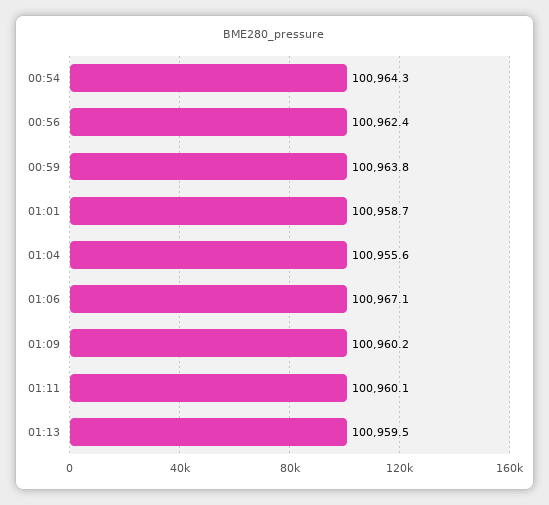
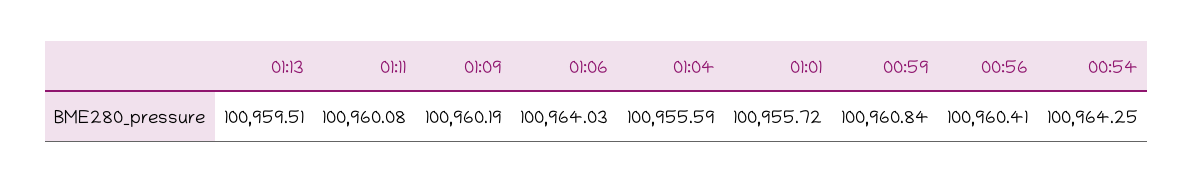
  {
    "00:54": 100964.25,
-   "00:56": 100962.4,
+   "00:56": 100960.41,
-   "00:59": 100963.8,
+   "00:59": 100960.84,
-   "01:01": 100958.7,
+   "01:01": 100955.72,
    "01:04": 100955.59,
-   "01:06": 100967.1,
+   "01:06": 100964.03,
    "01:09": 100960.19,
    "01:11": 100960.08,
    "01:13": 100959.51
  }

